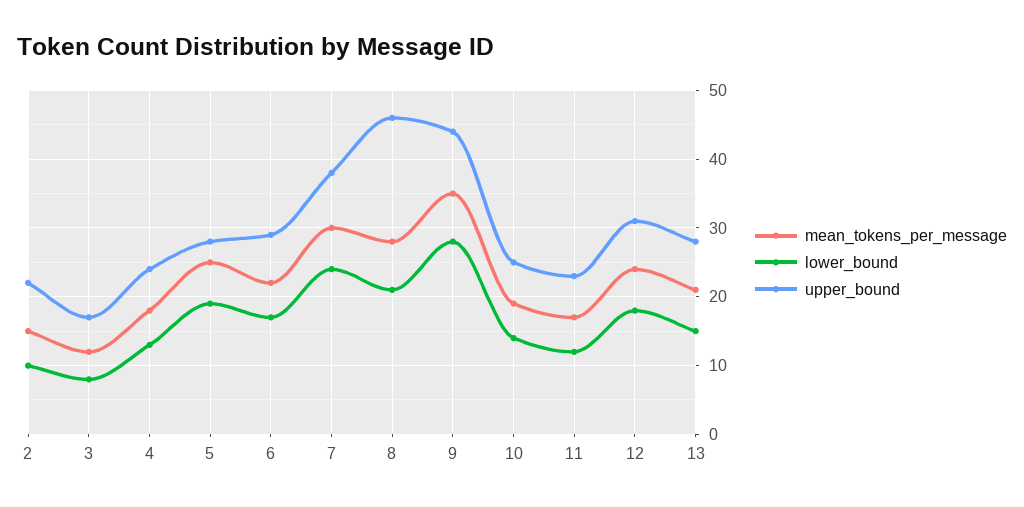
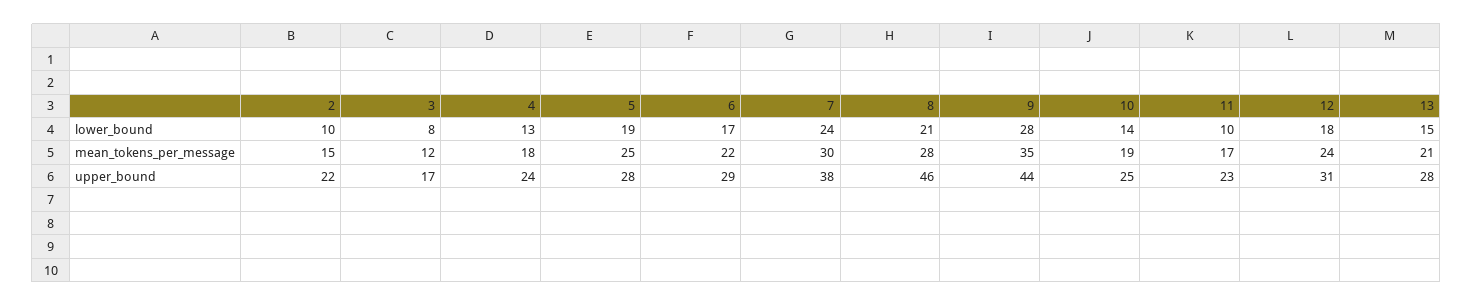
  {
    "mean_tokens_per_message": {
      "2": 15,
      "3": 12,
      "4": 18,
      "5": 25,
      "6": 22,
      "7": 30,
      "8": 28,
      "9": 35,
      "10": 19,
      "11": 17,
      "12": 24,
      "13": 21
    },
    "lower_bound": {
      "2": 10,
      "3": 8,
      "4": 13,
      "5": 19,
      "6": 17,
      "7": 24,
      "8": 21,
      "9": 28,
      "10": 14,
-     "11": 12,
+     "11": 10,
      "12": 18,
      "13": 15
    },
    "upper_bound": {
      "2": 22,
      "3": 17,
      "4": 24,
      "5": 28,
      "6": 29,
      "7": 38,
      "8": 46,
      "9": 44,
      "10": 25,
      "11": 23,
      "12": 31,
      "13": 28
    }
  }

